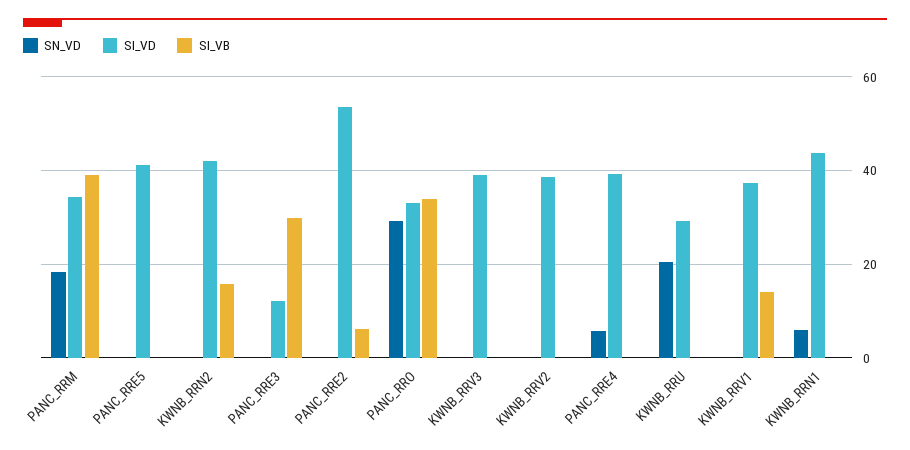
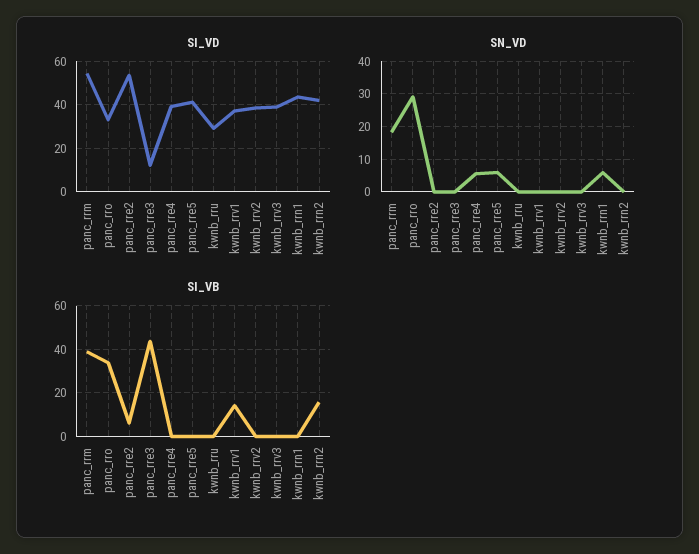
  {
    "SN_VD": {
      "PANC_RRM": 18,
-     "PANC_RRE5": 0,
+     "PANC_RRE5": 6,
      "KWNB_RRN2": 0,
      "PANC_RRE3": 0,
      "PANC_RRE2": 0,
      "PANC_RRO": 30,
      "KWNB_RRV3": 0,
      "KWNB_RRV2": 0,
      "PANC_RRE4": 6,
-     "KWNB_RRU": 20,
+     "KWNB_RRU": 0,
      "KWNB_RRV1": 0,
      "KWNB_RRN1": 6
    },
    "SI_VD": {
-     "PANC_RRM": 34,
+     "PANC_RRM": 55,
      "PANC_RRE5": 42,
      "KWNB_RRN2": 42,
      "PANC_RRE3": 12,
      "PANC_RRE2": 54,
      "PANC_RRO": 34,
      "KWNB_RRV3": 40,
      "KWNB_RRV2": 38,
      "PANC_RRE4": 40,
      "KWNB_RRU": 30,
      "KWNB_RRV1": 38,
      "KWNB_RRN1": 44
    },
    "SI_VB": {
      "PANC_RRM": 38,
      "PANC_RRE5": 0,
      "KWNB_RRN2": 16,
-     "PANC_RRE3": 30,
+     "PANC_RRE3": 45,
      "PANC_RRE2": 6,
      "PANC_RRO": 34,
      "KWNB_RRV3": 0,
      "KWNB_RRV2": 0,
      "PANC_RRE4": 0,
      "KWNB_RRU": 0,
      "KWNB_RRV1": 14,
      "KWNB_RRN1": 0
    }
  }

